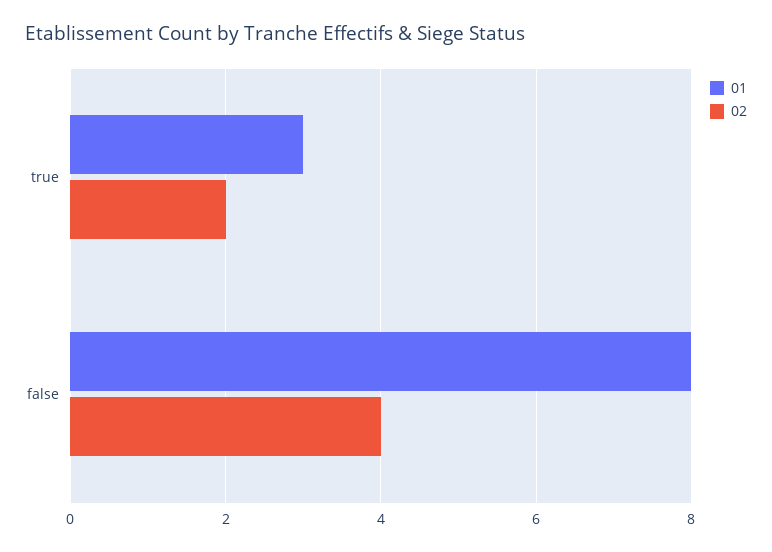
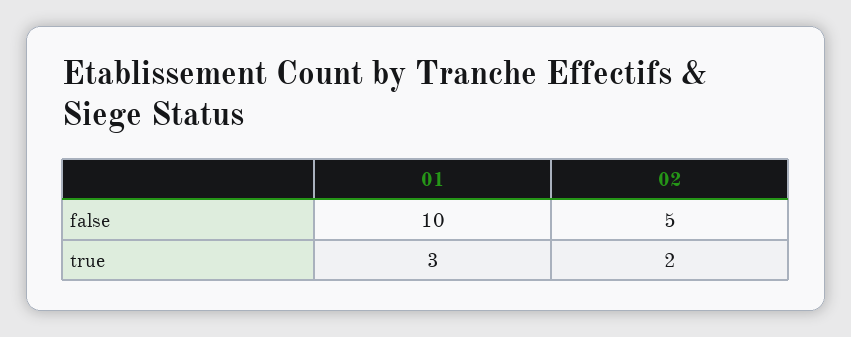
  {
    "01": {
      "true": 3,
-     "false": 8
+     "false": 10
    },
    "02": {
      "true": 2,
-     "false": 4
+     "false": 5
    }
  }

